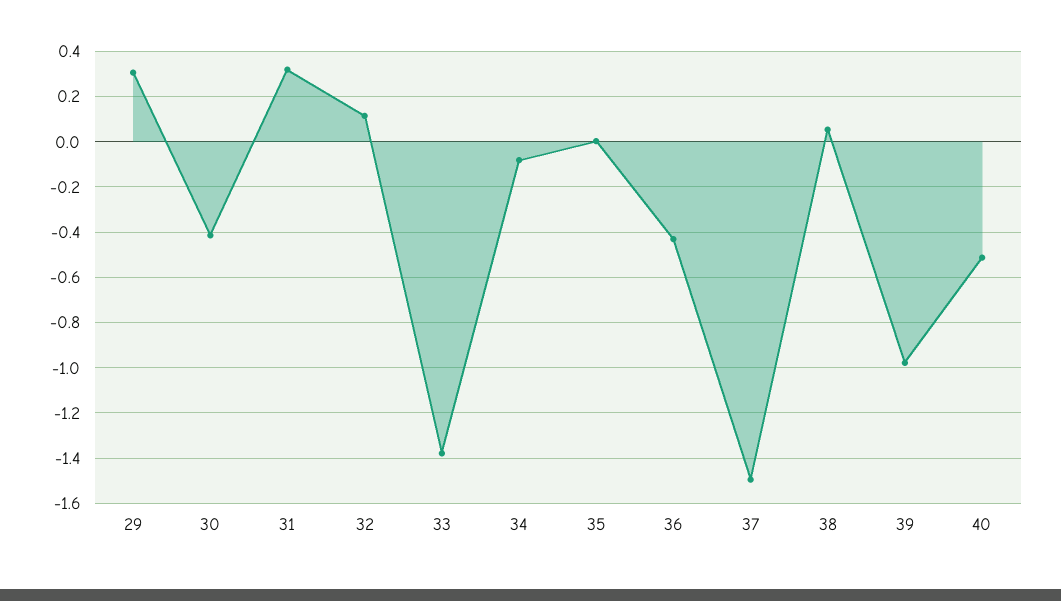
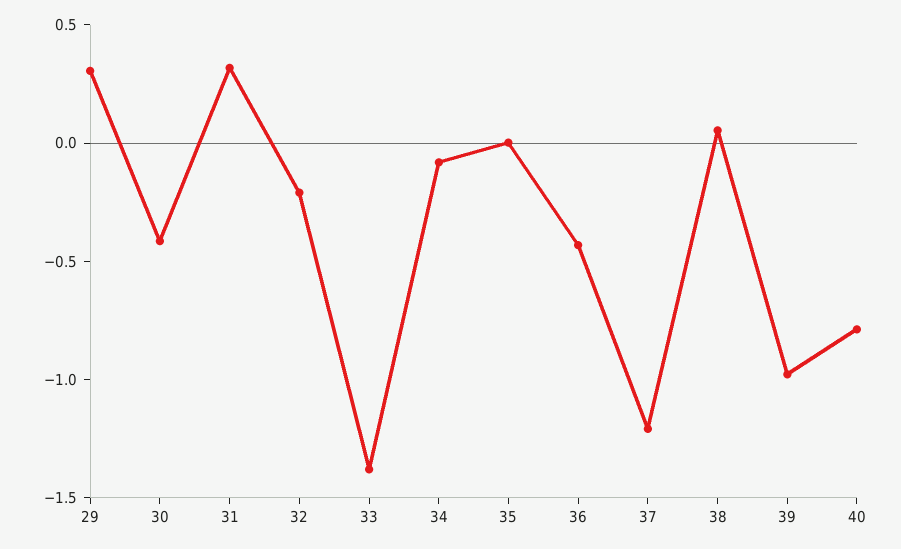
  {
    "29": 0.3,
    "30": -0.4,
    "31": 0.3,
-   "32": 0.1,
+   "32": -0.2,
    "33": -1.4,
    "34": -0.1,
    "35": 0,
    "36": -0.45,
-   "37": -1.5,
+   "37": -1.2,
    "38": 0.05,
    "39": -1,
-   "40": -0.5
+   "40": -0.8
  }

